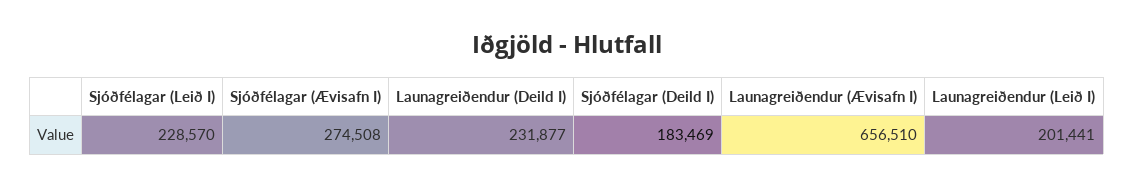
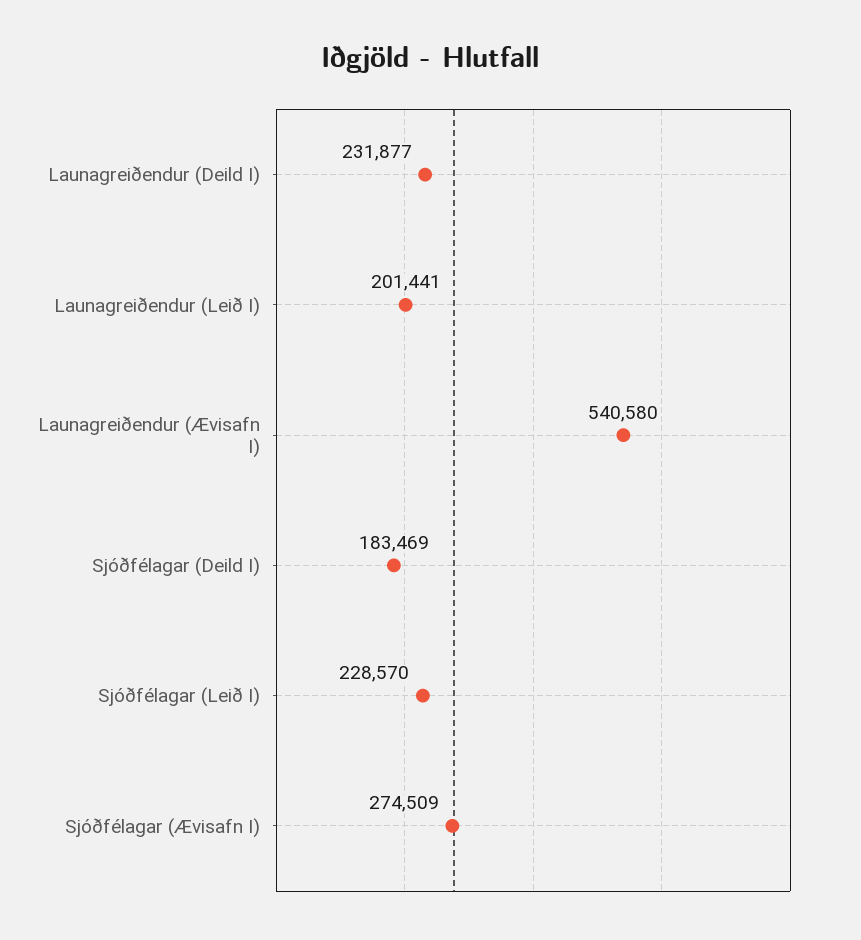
  {
    "Sjóðfélagar (Leið I)": 228570,
-   "Sjóðfélagar (Ævisafn I)": 274508,
+   "Sjóðfélagar (Ævisafn I)": 274509,
    "Launagreiðendur (Deild I)": 231877,
    "Sjóðfélagar (Deild I)": 183469,
-   "Launagreiðendur (Ævisafn I)": 656510,
+   "Launagreiðendur (Ævisafn I)": 540580,
    "Launagreiðendur (Leið I)": 201441
  }

